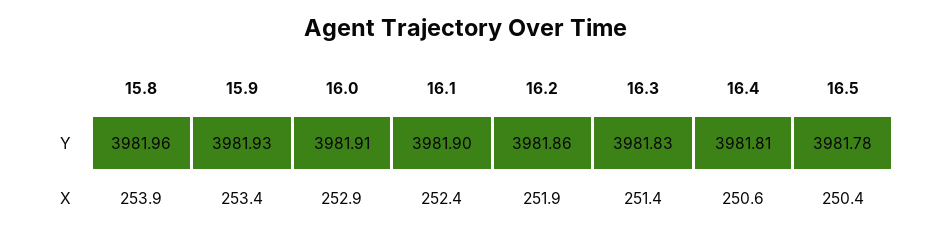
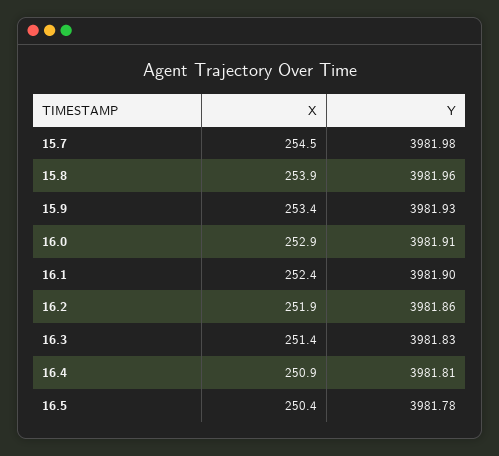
  {
    "15.8": {
      "Y": 3981.96,
      "X": 253.9
    },
    "15.9": {
      "Y": 3981.93,
      "X": 253.4
    },
    "16.0": {
      "Y": 3981.91,
      "X": 252.9
    },
    "16.1": {
      "Y": 3981.9,
      "X": 252.4
    },
    "16.2": {
      "Y": 3981.86,
      "X": 251.9
    },
    "16.3": {
      "Y": 3981.83,
      "X": 251.4
    },
    "16.4": {
      "Y": 3981.81,
-     "X": 250.6
+     "X": 250.9
    },
    "16.5": {
      "Y": 3981.78,
      "X": 250.4
-   }
+   },
+   "15.7": {
+     "X": 254.5,
+     "Y": 3981.98
+   }
  }

